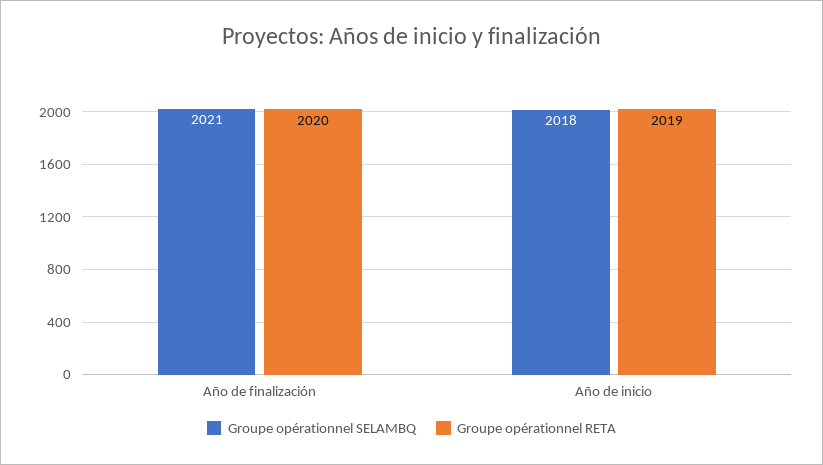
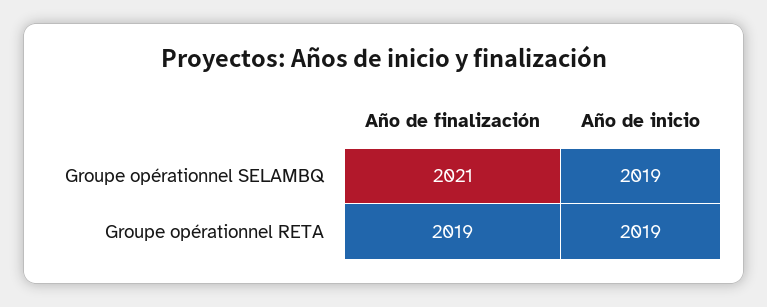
  {
    "Groupe opérationnel SELAMBQ": {
      "Año de finalización": 2021,
-     "Año de inicio": 2018
+     "Año de inicio": 2019
    },
    "Groupe opérationnel RETA": {
-     "Año de finalización": 2020,
+     "Año de finalización": 2019,
      "Año de inicio": 2019
    }
  }

